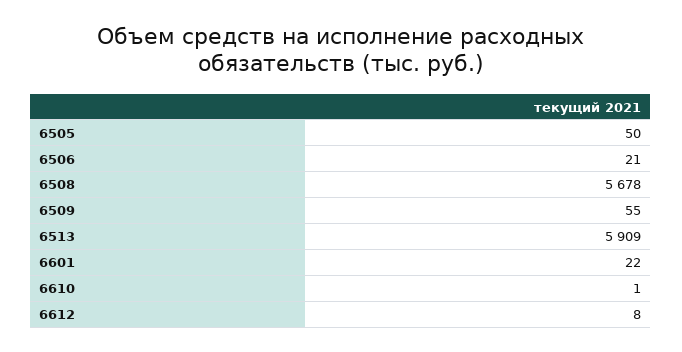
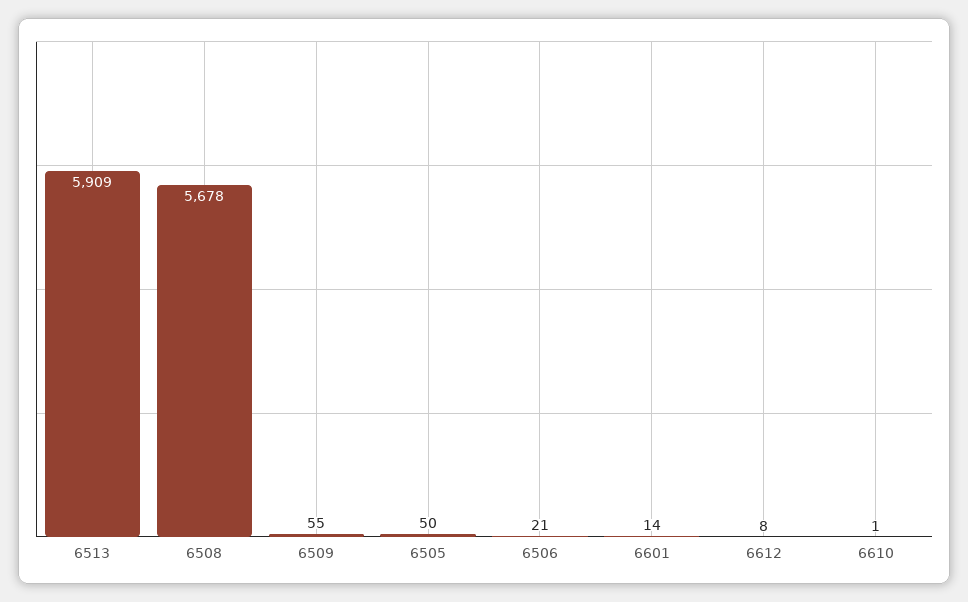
  {
    "6505": 50,
    "6506": 21,
    "6508": 5678,
    "6509": 55,
    "6513": 5909,
-   "6601": 22,
+   "6601": 14,
    "6610": 1,
    "6612": 8
  }

